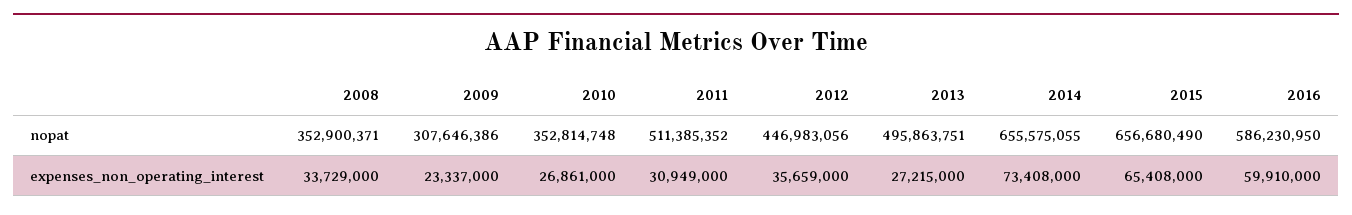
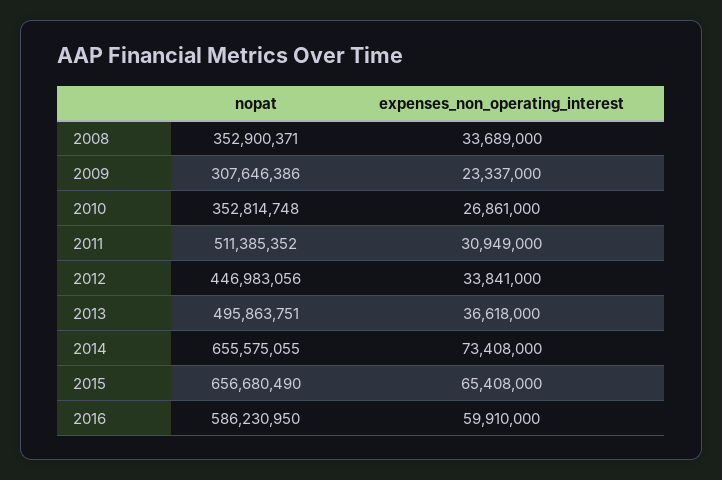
  {
    "2008": {
      "nopat": 352900371,
-     "expenses_non_operating_interest": 33729000
+     "expenses_non_operating_interest": 33689000
    },
    "2009": {
      "nopat": 307646386,
      "expenses_non_operating_interest": 23337000
    },
    "2010": {
      "nopat": 352814748,
      "expenses_non_operating_interest": 26861000
    },
    "2011": {
      "nopat": 511385352,
      "expenses_non_operating_interest": 30949000
    },
    "2012": {
      "nopat": 446983056,
-     "expenses_non_operating_interest": 35659000
+     "expenses_non_operating_interest": 33841000
    },
    "2013": {
      "nopat": 495863751,
-     "expenses_non_operating_interest": 27215000
+     "expenses_non_operating_interest": 36618000
    },
    "2014": {
      "nopat": 655575055,
      "expenses_non_operating_interest": 73408000
    },
    "2015": {
      "nopat": 656680490,
      "expenses_non_operating_interest": 65408000
    },
    "2016": {
      "nopat": 586230950,
      "expenses_non_operating_interest": 59910000
    }
  }

